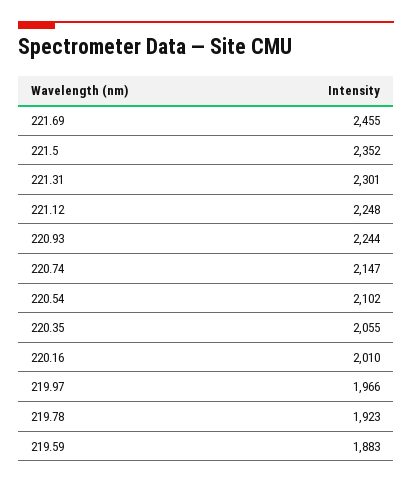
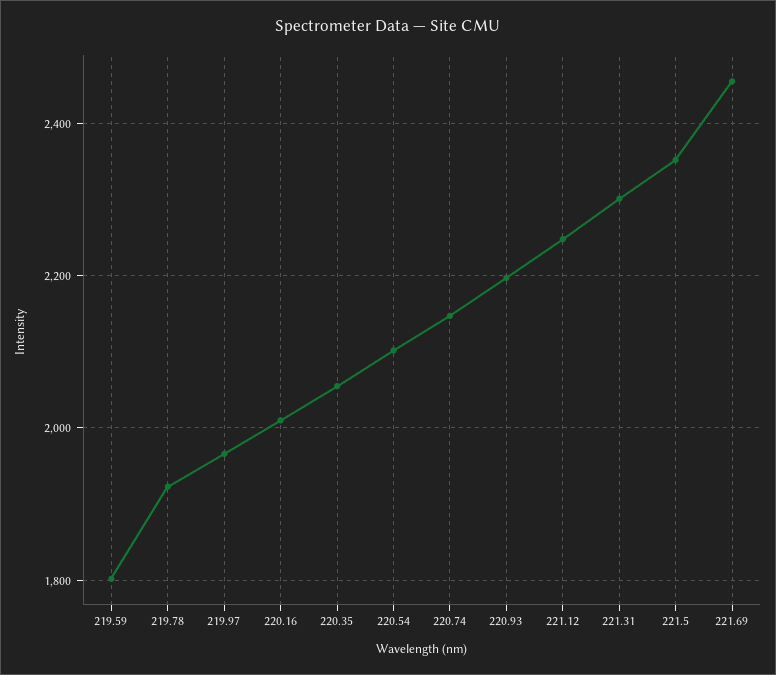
  {
    "221.69": 2455,
    "221.5": 2352,
    "221.31": 2301,
    "221.12": 2248,
-   "220.93": 2244,
+   "220.93": 2200,
    "220.74": 2147,
    "220.54": 2102,
    "220.35": 2055,
    "220.16": 2010,
    "219.97": 1966,
    "219.78": 1923,
-   "219.59": 1883
+   "219.59": 1800
  }

